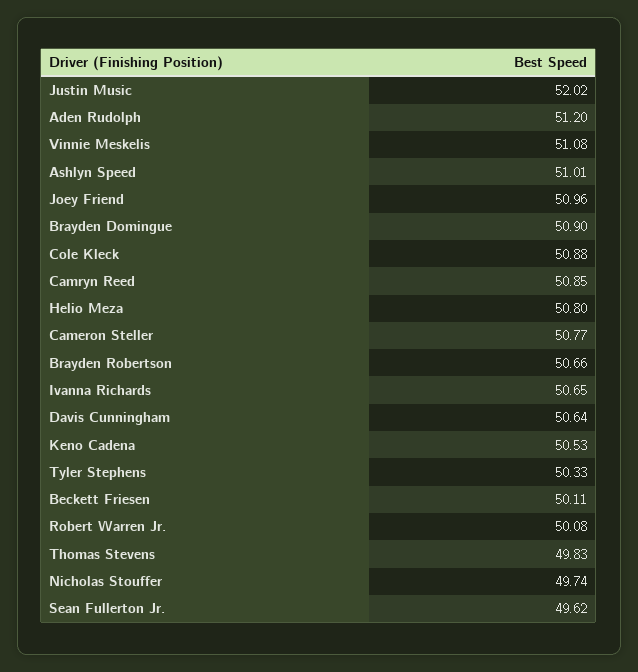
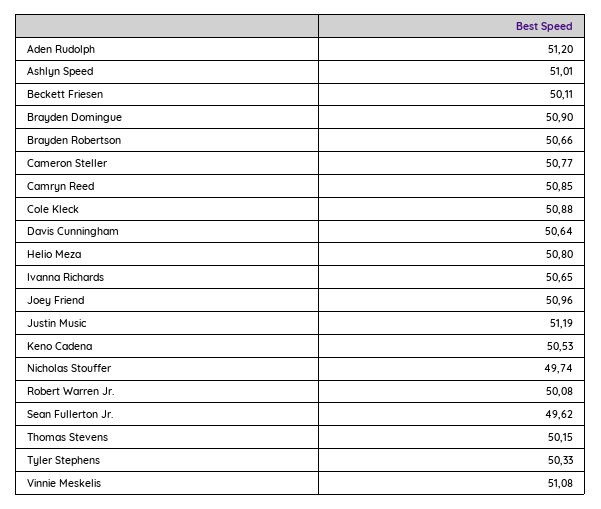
  {
-   "Justin Music": 52.02,
+   "Justin Music": 51.19,
    "Aden Rudolph": 51.2,
    "Vinnie Meskelis": 51.08,
    "Ashlyn Speed": 51.01,
    "Joey Friend": 50.96,
    "Brayden Domingue": 50.9,
    "Cole Kleck": 50.88,
    "Camryn Reed": 50.85,
    "Helio Meza": 50.8,
    "Cameron Steller": 50.77,
    "Brayden Robertson": 50.66,
    "Ivanna Richards": 50.65,
    "Davis Cunningham": 50.64,
    "Keno Cadena": 50.53,
    "Tyler Stephens": 50.33,
    "Beckett Friesen": 50.11,
    "Robert Warren Jr.": 50.08,
-   "Thomas Stevens": 49.83,
+   "Thomas Stevens": 50.15,
    "Nicholas Stouffer": 49.74,
    "Sean Fullerton Jr.": 49.62
  }

